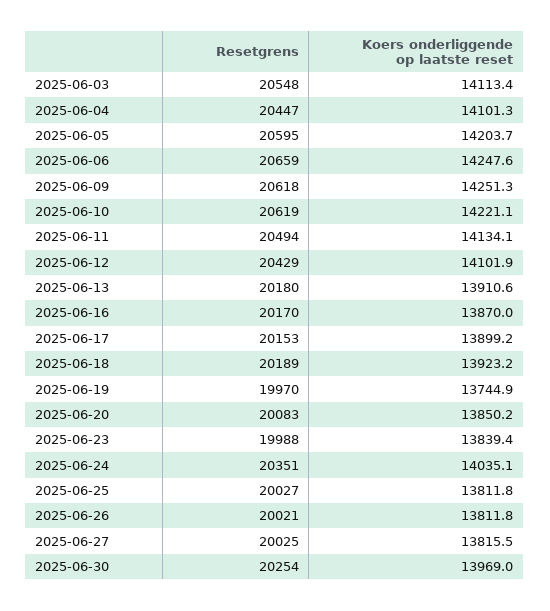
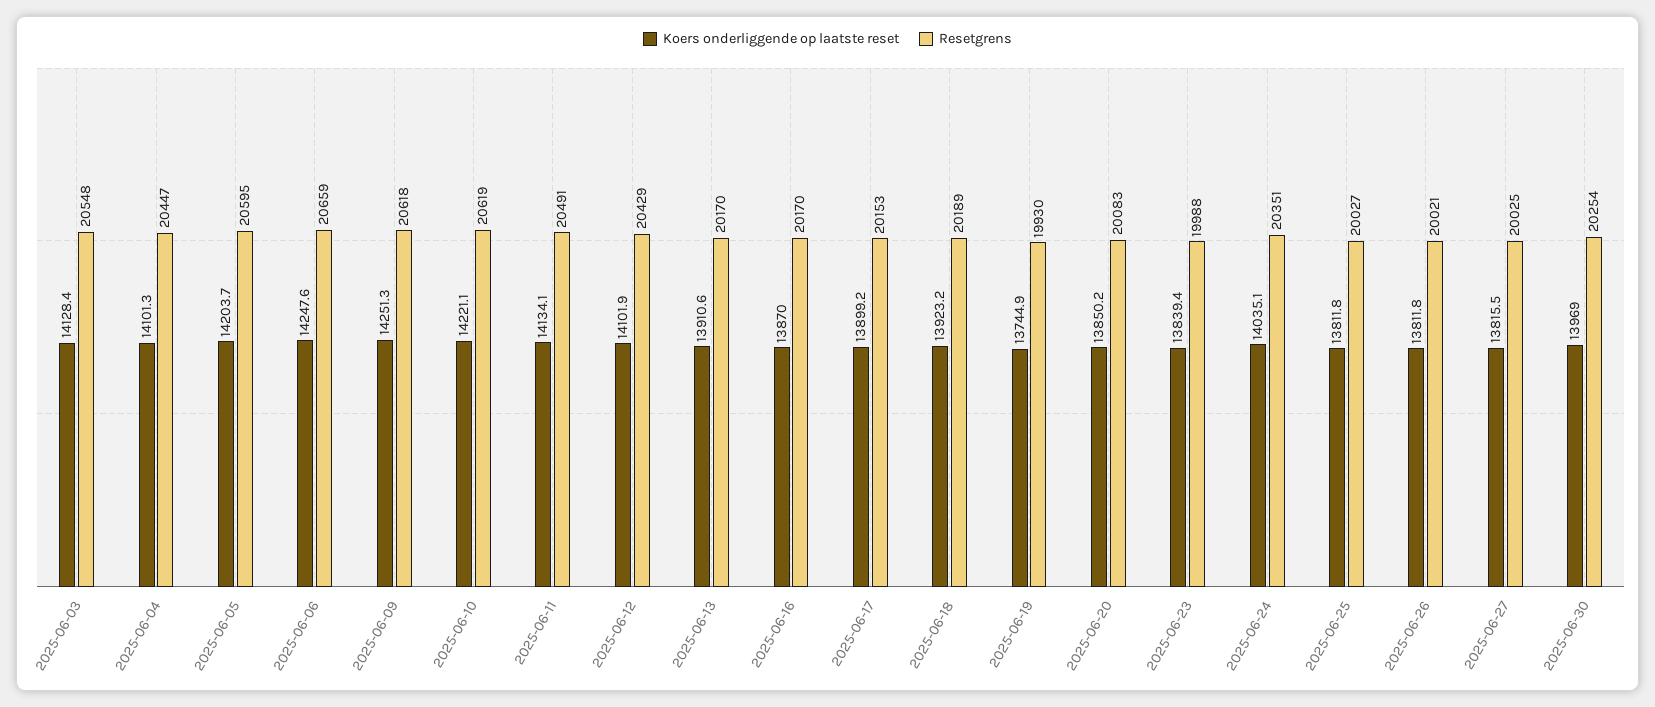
  {
    "Resetgrens": {
      "2025-06-03": 20548,
      "2025-06-04": 20447,
      "2025-06-05": 20595,
      "2025-06-06": 20659,
      "2025-06-09": 20618,
      "2025-06-10": 20619,
-     "2025-06-11": 20494,
+     "2025-06-11": 20491,
      "2025-06-12": 20429,
-     "2025-06-13": 20180,
+     "2025-06-13": 20170,
      "2025-06-16": 20170,
      "2025-06-17": 20153,
      "2025-06-18": 20189,
-     "2025-06-19": 19970,
+     "2025-06-19": 19930,
      "2025-06-20": 20083,
      "2025-06-23": 19988,
      "2025-06-24": 20351,
      "2025-06-25": 20027,
      "2025-06-26": 20021,
      "2025-06-27": 20025,
      "2025-06-30": 20254
    },
    "Koers onderliggende op laatste reset": {
-     "2025-06-03": 14113.4,
+     "2025-06-03": 14128.4,
      "2025-06-04": 14101.3,
      "2025-06-05": 14203.7,
      "2025-06-06": 14247.6,
      "2025-06-09": 14251.3,
      "2025-06-10": 14221.1,
      "2025-06-11": 14134.1,
      "2025-06-12": 14101.9,
      "2025-06-13": 13910.6,
      "2025-06-16": 13870,
      "2025-06-17": 13899.2,
      "2025-06-18": 13923.2,
      "2025-06-19": 13744.9,
      "2025-06-20": 13850.2,
      "2025-06-23": 13839.4,
      "2025-06-24": 14035.1,
      "2025-06-25": 13811.8,
      "2025-06-26": 13811.8,
      "2025-06-27": 13815.5,
      "2025-06-30": 13969
    }
  }

